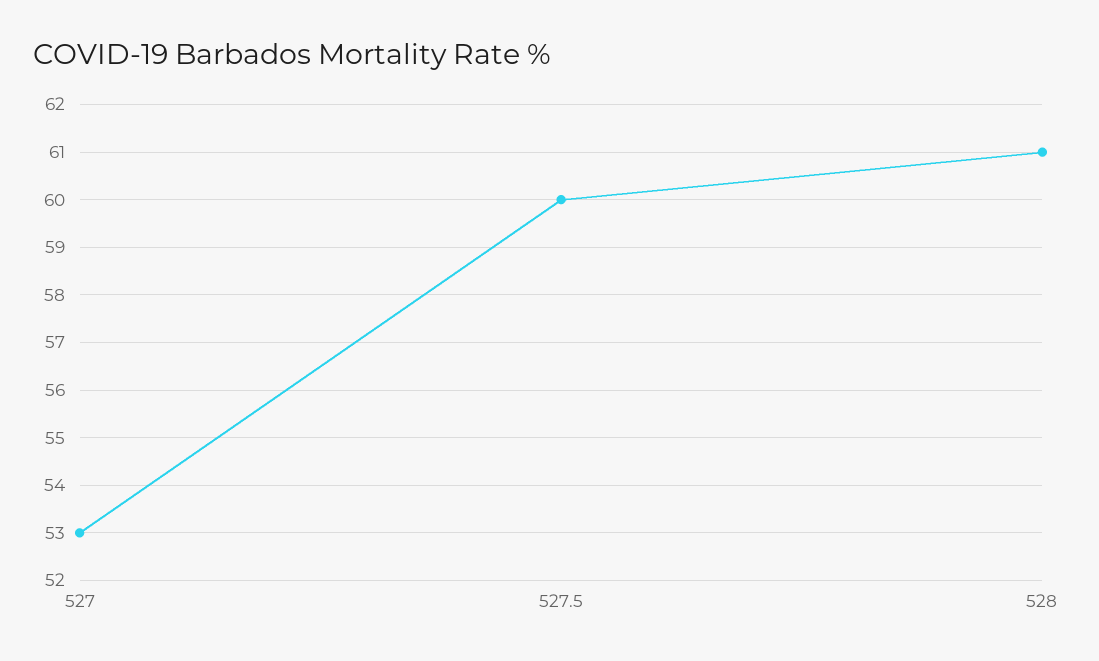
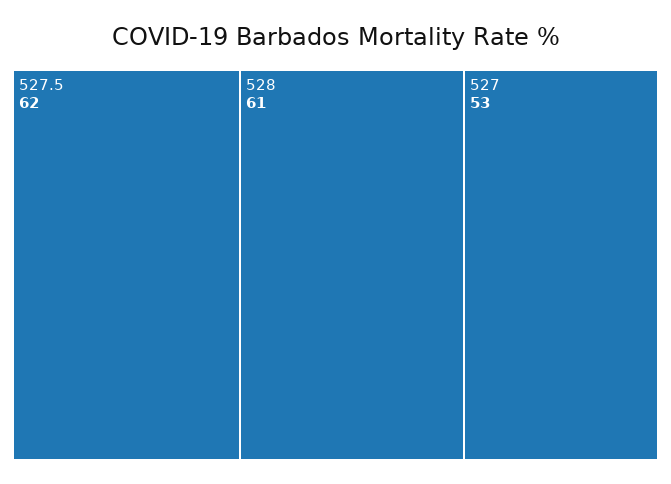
  {
    "527": 53,
-   "527.5": 60,
+   "527.5": 62,
    "528": 61
  }

